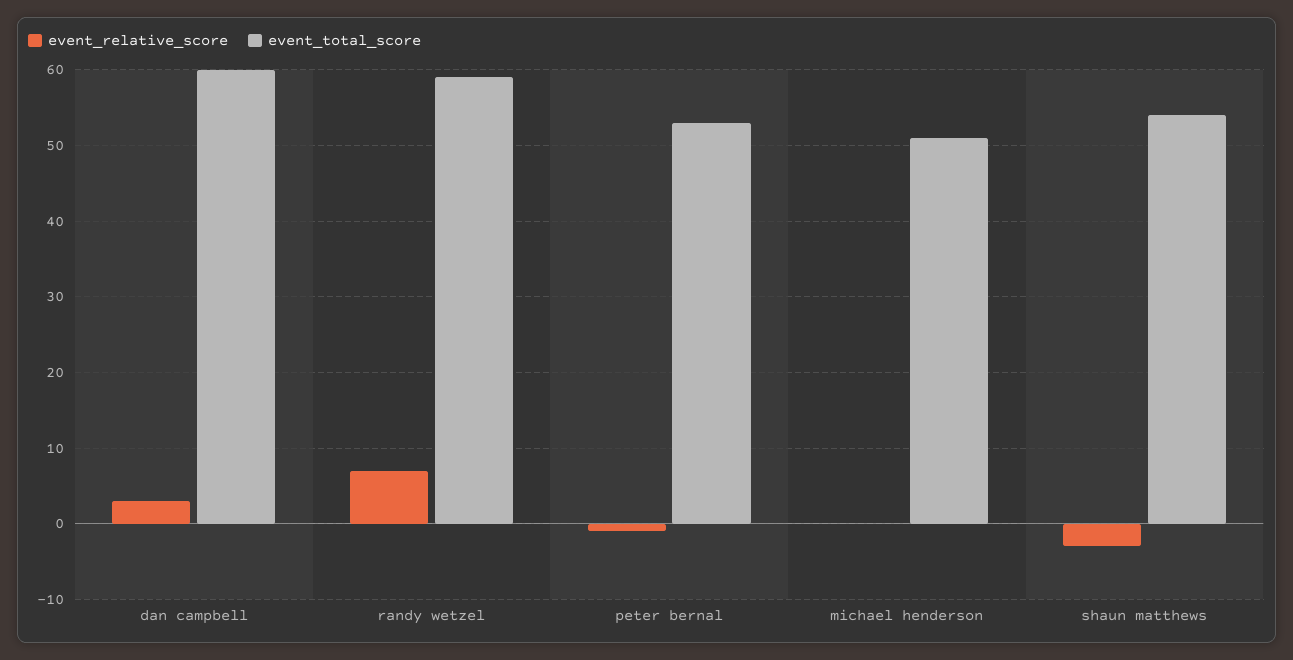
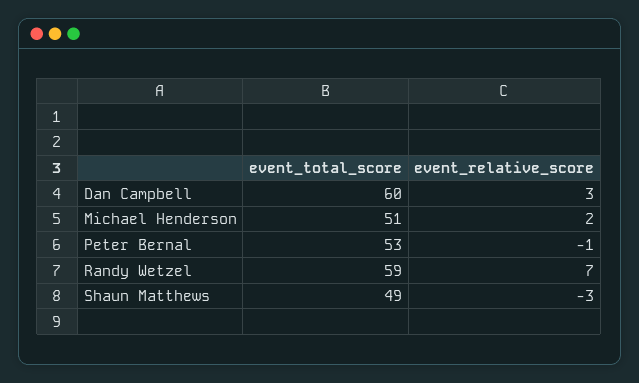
  {
    "event_relative_score": {
      "dan campbell": 3,
      "randy wetzel": 7,
      "peter bernal": -1,
-     "michael henderson": 0,
+     "michael henderson": 2,
      "shaun matthews": -3
    },
    "event_total_score": {
      "dan campbell": 60,
      "randy wetzel": 59,
      "peter bernal": 53,
      "michael henderson": 51,
-     "shaun matthews": 54
+     "shaun matthews": 49
    }
  }

